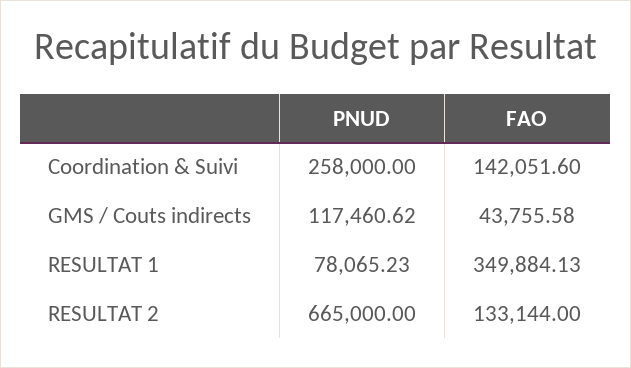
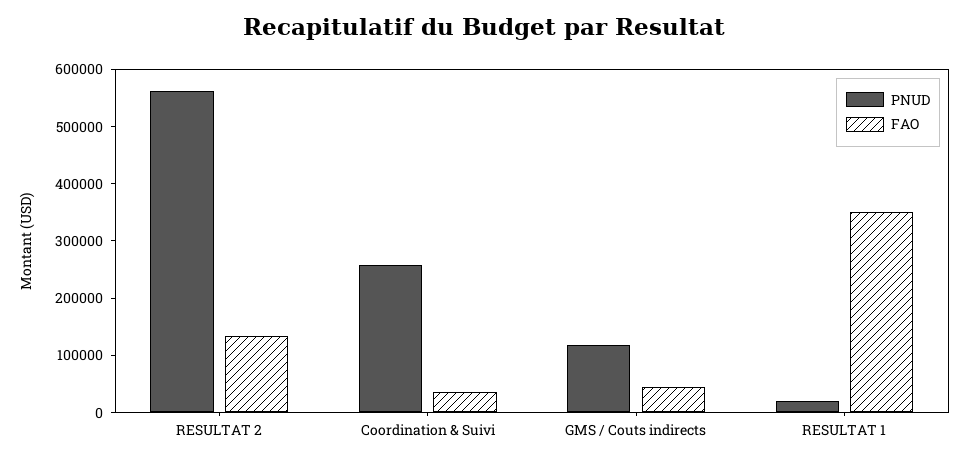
  {
    "PNUD": {
      "Coordination & Suivi": 258000,
      "GMS / Couts indirects": 117460.62,
-     "RESULTAT 1": 78065.23,
+     "RESULTAT 1": 20000,
-     "RESULTAT 2": 665000
+     "RESULTAT 2": 560000
    },
    "FAO": {
-     "Coordination & Suivi": 142051.6,
+     "Coordination & Suivi": 40000,
      "GMS / Couts indirects": 43755.58,
      "RESULTAT 1": 349884.13,
      "RESULTAT 2": 133144
    }
  }

